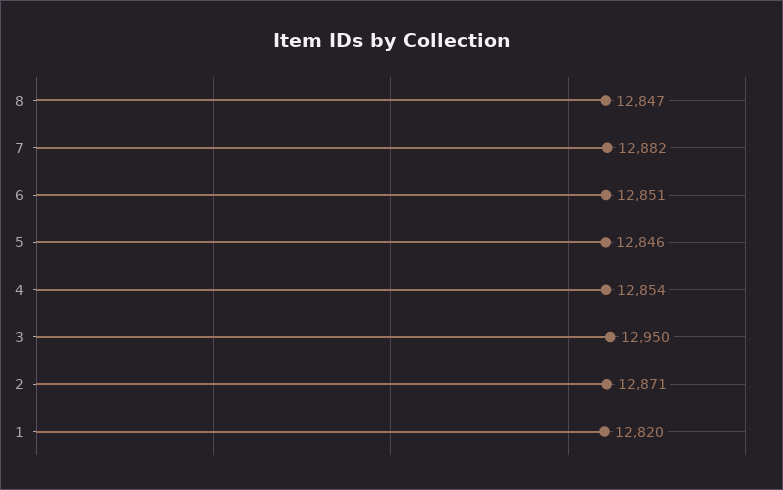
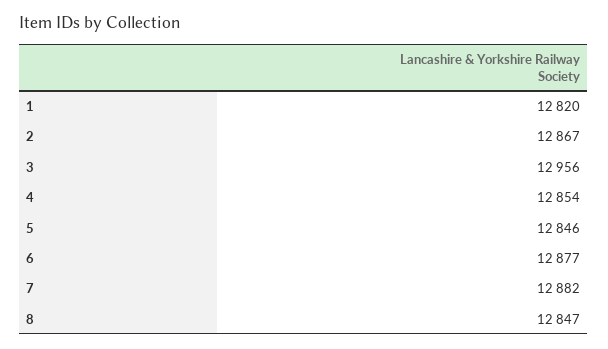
  {
    "8": 12847,
    "7": 12882,
-   "6": 12851,
+   "6": 12877,
    "5": 12846,
    "4": 12854,
-   "3": 12950,
+   "3": 12956,
-   "2": 12871,
+   "2": 12867,
    "1": 12820
  }

